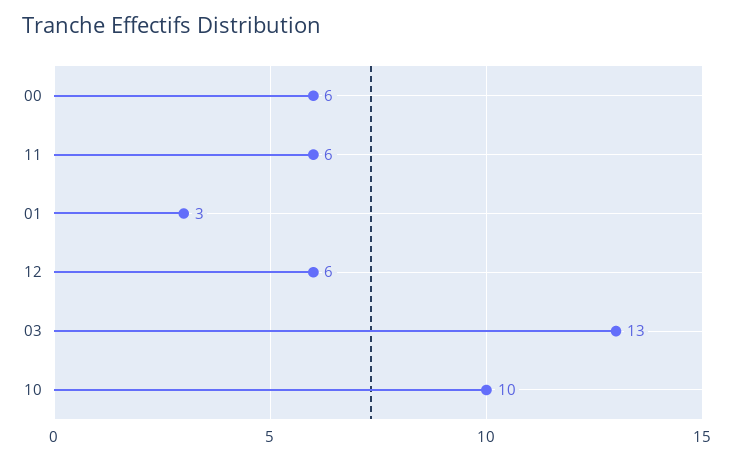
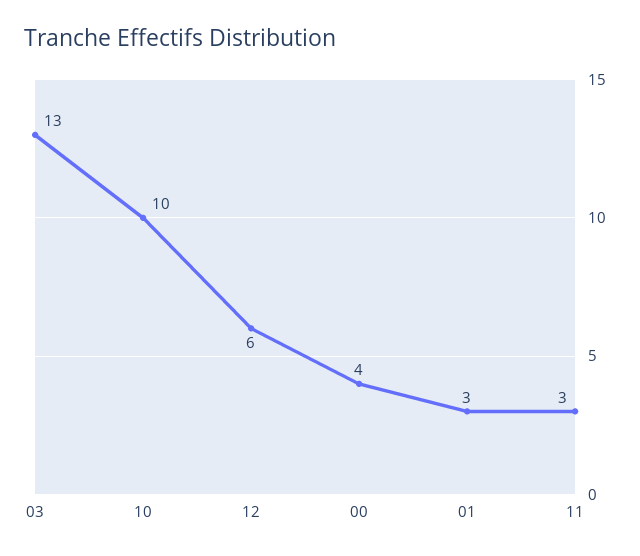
  {
-   "00": 6,
+   "00": 4,
-   "11": 6,
+   "11": 3,
    "01": 3,
    "12": 6,
    "03": 13,
    "10": 10
  }

